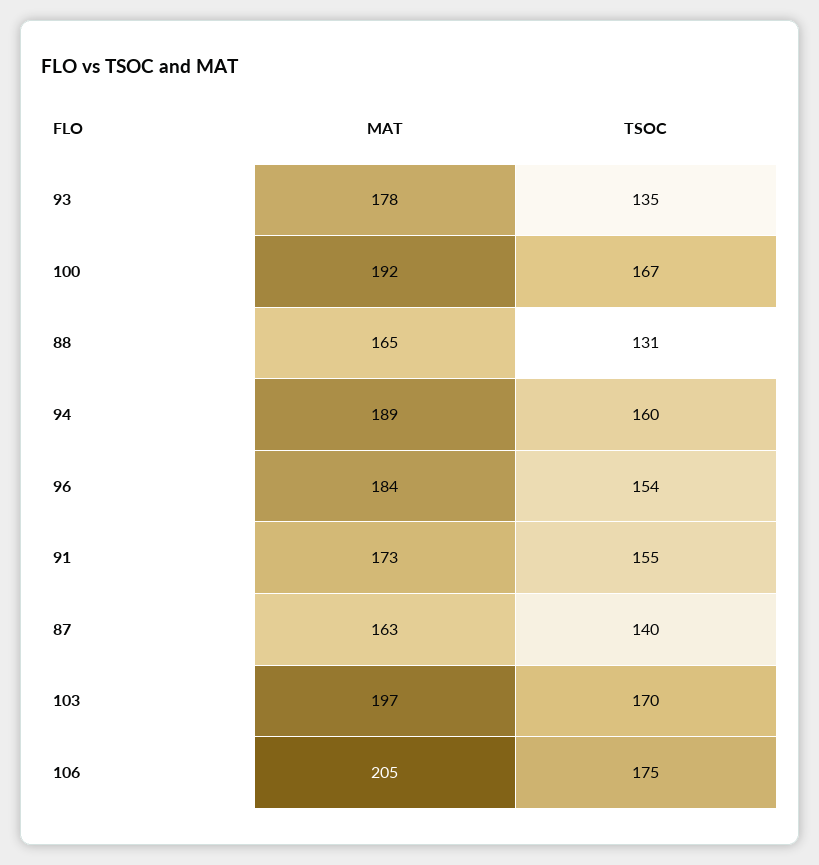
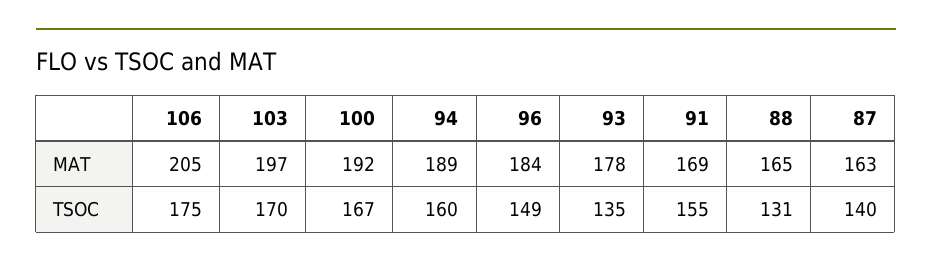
  {
    "MAT": {
      "93": 178,
      "100": 192,
      "88": 165,
      "94": 189,
      "96": 184,
-     "91": 173,
+     "91": 169,
      "87": 163,
      "103": 197,
      "106": 205
    },
    "TSOC": {
      "93": 135,
      "100": 167,
      "88": 131,
      "94": 160,
-     "96": 154,
+     "96": 149,
      "91": 155,
      "87": 140,
      "103": 170,
      "106": 175
    }
  }

